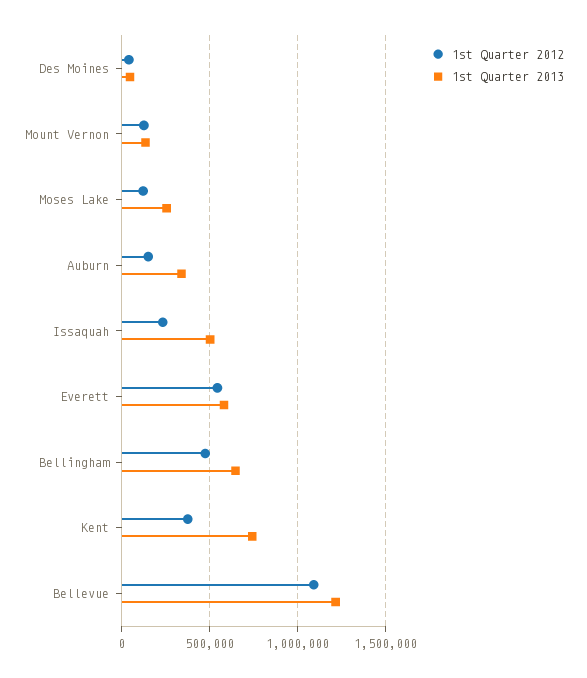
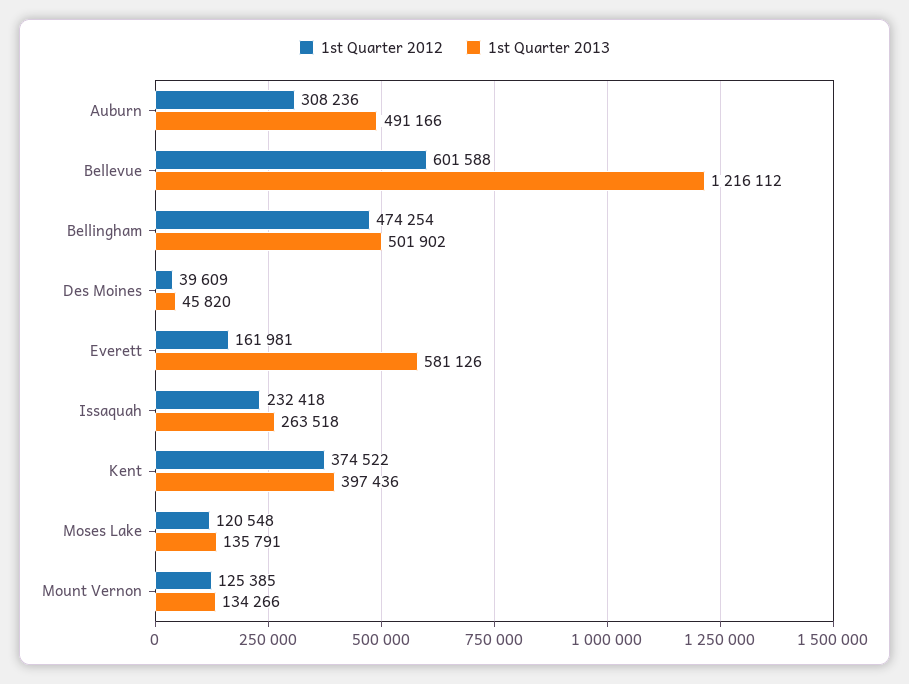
  {
    "1st Quarter 2012": {
      "Des Moines": 39609,
      "Mount Vernon": 125385,
      "Moses Lake": 120548,
-     "Auburn": 150000,
+     "Auburn": 308236,
      "Issaquah": 232418,
-     "Everett": 550000,
+     "Everett": 161981,
      "Bellingham": 474254,
      "Kent": 374522,
-     "Bellevue": 1100000
+     "Bellevue": 601588
    },
    "1st Quarter 2013": {
      "Des Moines": 45820,
      "Mount Vernon": 134266,
-     "Moses Lake": 250000,
+     "Moses Lake": 135791,
-     "Auburn": 350000,
+     "Auburn": 491166,
-     "Issaquah": 500000,
+     "Issaquah": 263518,
      "Everett": 581126,
-     "Bellingham": 650000,
+     "Bellingham": 501902,
-     "Kent": 750000,
+     "Kent": 397436,
      "Bellevue": 1216112
    }
  }

